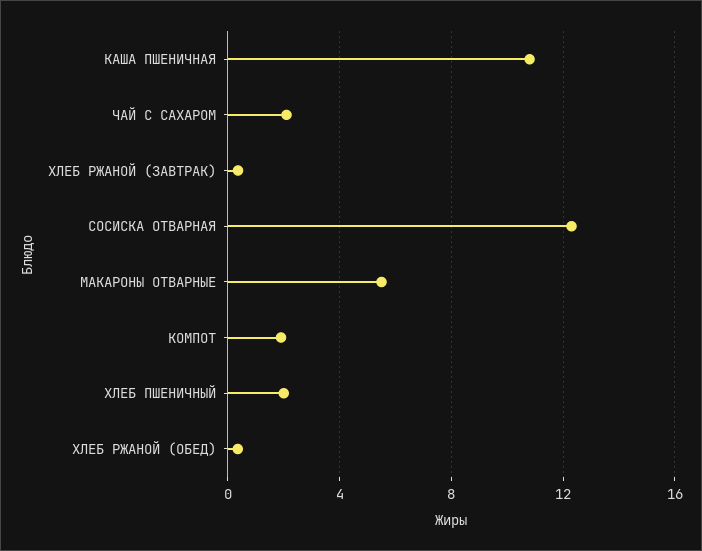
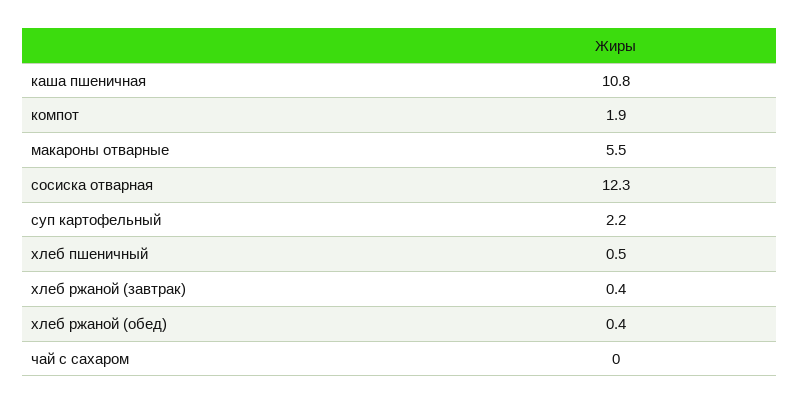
  {
    "КАША ПШЕНИЧНАЯ": 10.8,
-   "ЧАЙ С САХАРОМ": 2,
+   "ЧАЙ С САХАРОМ": 0,
    "ХЛЕБ РЖАНОЙ (ЗАВТРАК)": 0.4,
    "СОСИСКА ОТВАРНАЯ": 12.3,
    "МАКАРОНЫ ОТВАРНЫЕ": 5.5,
    "КОМПОТ": 1.9,
-   "ХЛЕБ ПШЕНИЧНЫЙ": 2,
+   "ХЛЕБ ПШЕНИЧНЫЙ": 0.5,
-   "ХЛЕБ РЖАНОЙ (ОБЕД)": 0.4
+   "ХЛЕБ РЖАНОЙ (ОБЕД)": 0.4,
+   "суп картофельный": 2.2
  }

